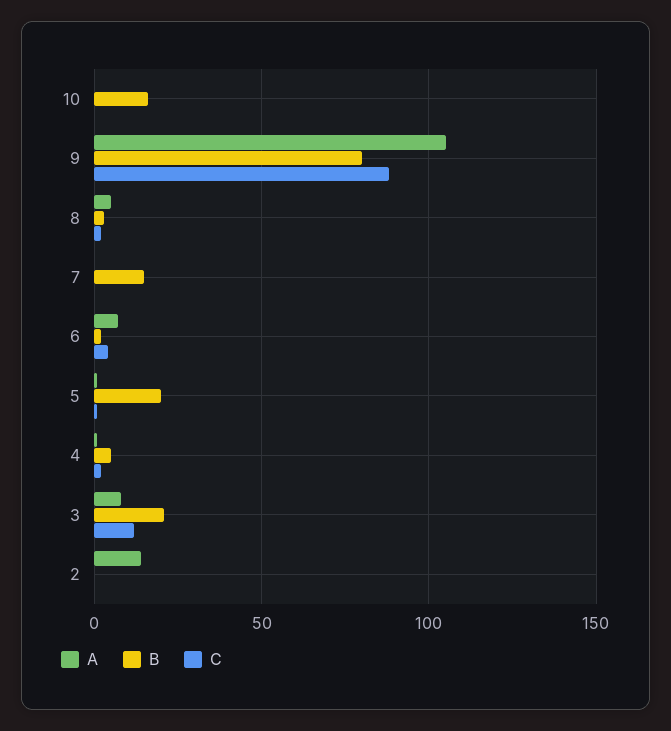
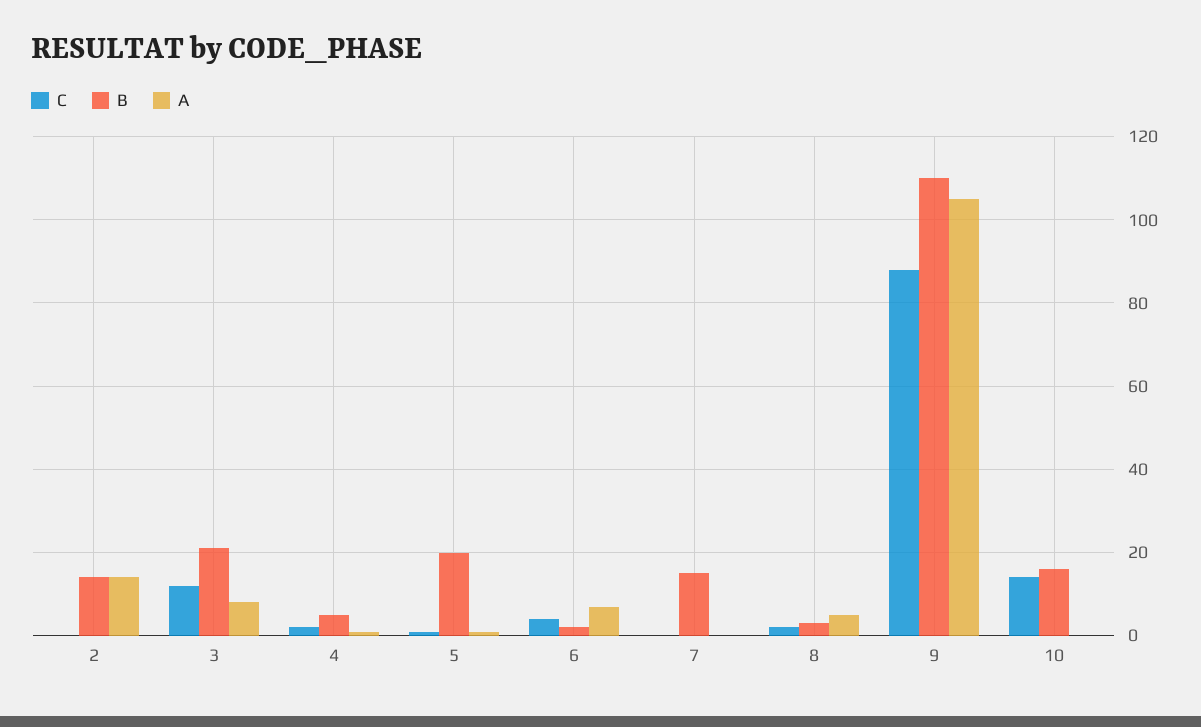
  {
    "A": {
      "10": 0,
      "9": 105,
      "8": 5,
      "7": 0,
      "6": 5,
      "5": 0,
      "4": 0,
      "3": 10,
      "2": 15
    },
    "B": {
      "10": 15,
-     "9": 80,
+     "9": 110,
      "8": 5,
      "7": 15,
      "6": 0,
      "5": 20,
      "4": 5,
      "3": 20,
-     "2": 0
+     "2": 15
    },
    "C": {
-     "10": 0,
+     "10": 15,
      "9": 90,
      "8": 0,
      "7": 0,
      "6": 5,
      "5": 0,
      "4": 0,
      "3": 10,
      "2": 0
    }
  }

